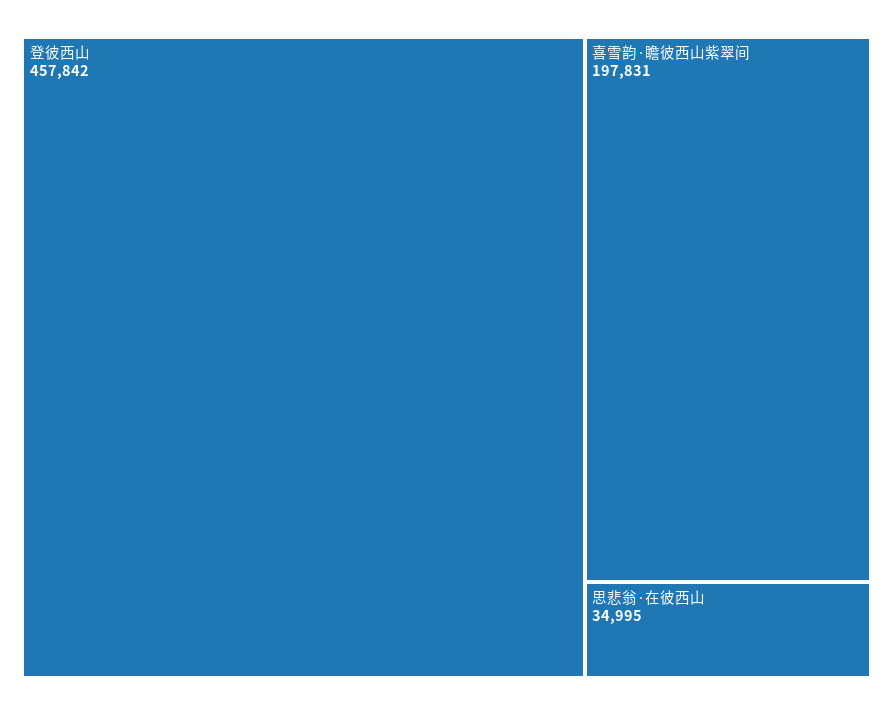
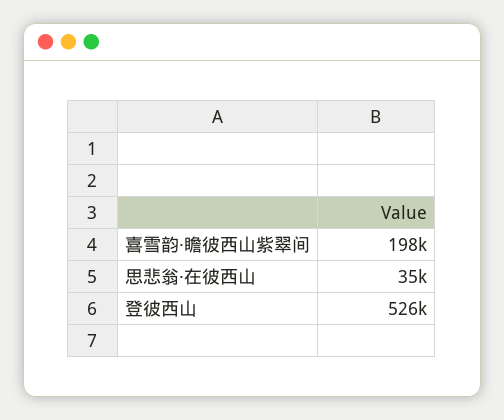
  {
-   "登彼西山": 457842,
+   "登彼西山": 526000,
    "喜雪韵·瞻彼西山紫翠间": 197831,
    "思悲翁·在彼西山": 34995
  }

